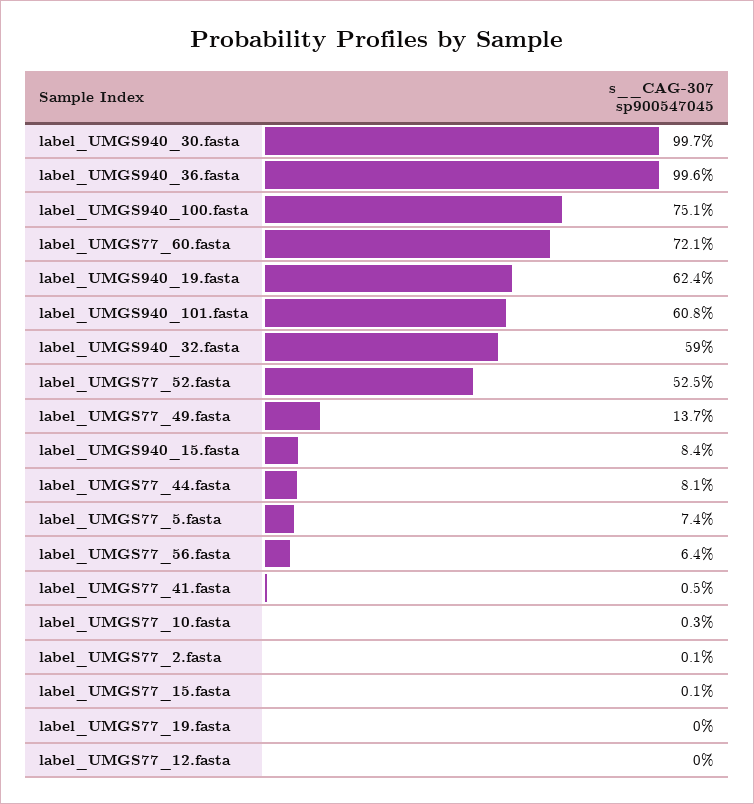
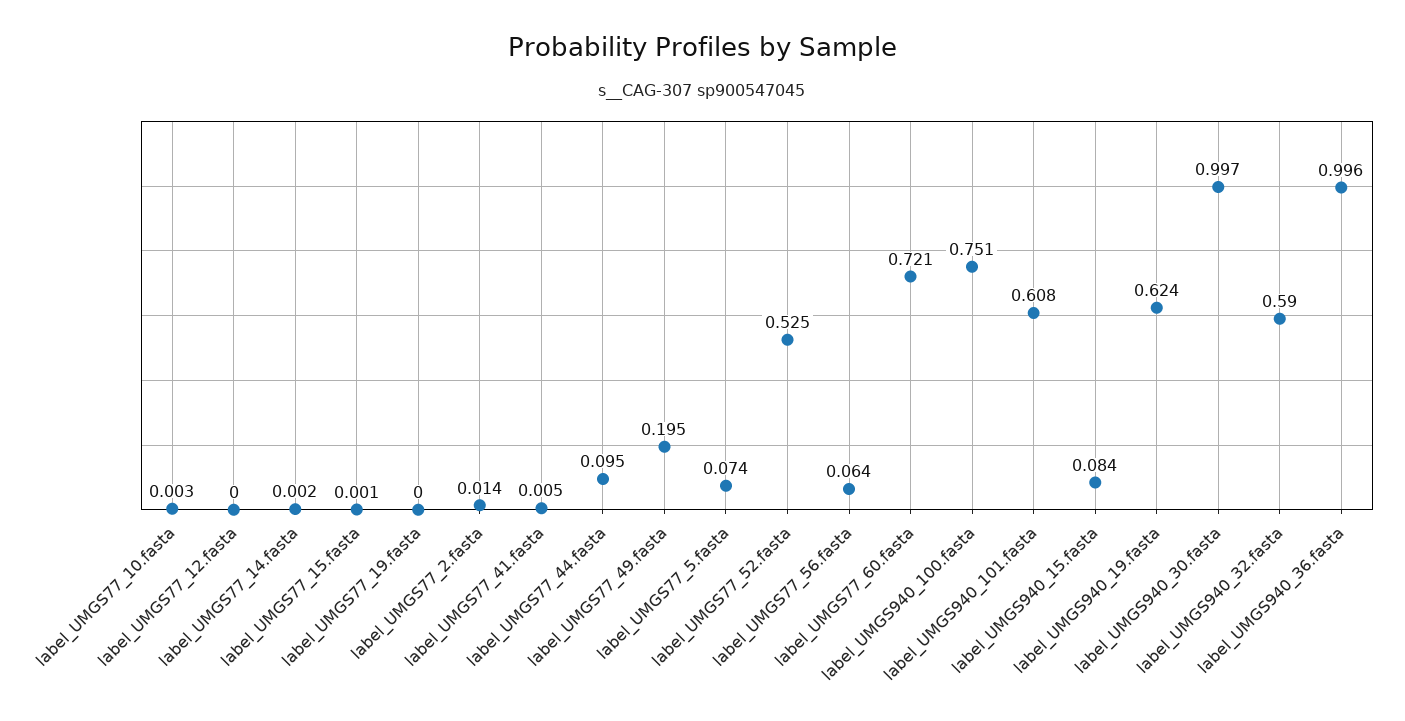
  {
    "label_UMGS940_30.fasta": 0.997,
    "label_UMGS940_36.fasta": 0.996,
    "label_UMGS940_100.fasta": 0.751,
    "label_UMGS77_60.fasta": 0.721,
    "label_UMGS940_19.fasta": 0.624,
    "label_UMGS940_101.fasta": 0.608,
    "label_UMGS940_32.fasta": 0.59,
    "label_UMGS77_52.fasta": 0.525,
-   "label_UMGS77_49.fasta": 0.137,
+   "label_UMGS77_49.fasta": 0.195,
    "label_UMGS940_15.fasta": 0.084,
-   "label_UMGS77_44.fasta": 0.081,
+   "label_UMGS77_44.fasta": 0.095,
    "label_UMGS77_5.fasta": 0.074,
    "label_UMGS77_56.fasta": 0.064,
    "label_UMGS77_41.fasta": 0.005,
    "label_UMGS77_10.fasta": 0.003,
-   "label_UMGS77_2.fasta": 0.001,
+   "label_UMGS77_2.fasta": 0.014,
    "label_UMGS77_15.fasta": 0.001,
    "label_UMGS77_19.fasta": 0,
-   "label_UMGS77_12.fasta": 0
+   "label_UMGS77_12.fasta": 0,
+   "label_UMGS77_14.fasta": 0.002
  }

